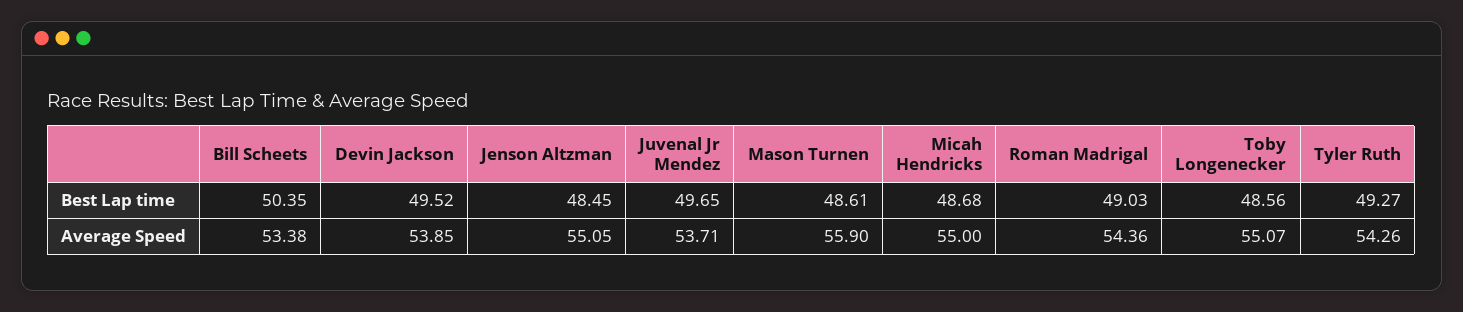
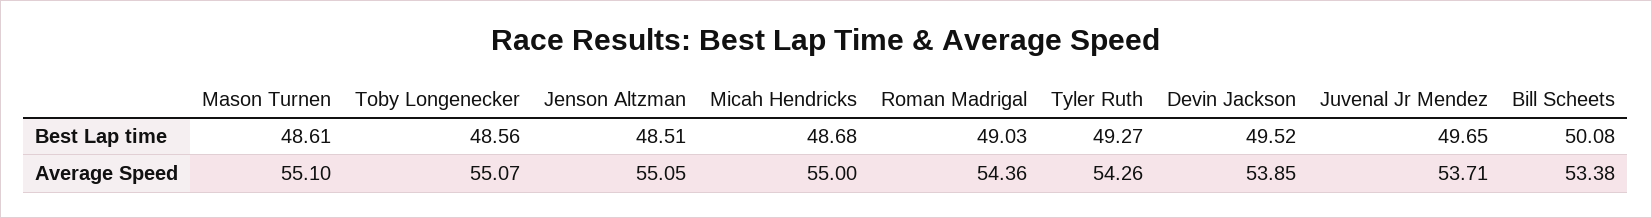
  {
    "Bill Scheets": {
-     "Best Lap time": 50.35,
+     "Best Lap time": 50.08,
      "Average Speed": 53.38
    },
    "Devin Jackson": {
      "Best Lap time": 49.52,
      "Average Speed": 53.85
    },
    "Jenson Altzman": {
-     "Best Lap time": 48.45,
+     "Best Lap time": 48.51,
      "Average Speed": 55.05
    },
    "Juvenal Jr Mendez": {
      "Best Lap time": 49.65,
      "Average Speed": 53.71
    },
    "Mason Turnen": {
      "Best Lap time": 48.61,
-     "Average Speed": 55.9
+     "Average Speed": 55.1
    },
    "Micah Hendricks": {
      "Best Lap time": 48.68,
      "Average Speed": 55
    },
    "Roman Madrigal": {
      "Best Lap time": 49.03,
      "Average Speed": 54.36
    },
    "Toby Longenecker": {
      "Best Lap time": 48.56,
      "Average Speed": 55.07
    },
    "Tyler Ruth": {
      "Best Lap time": 49.27,
      "Average Speed": 54.26
    }
  }

